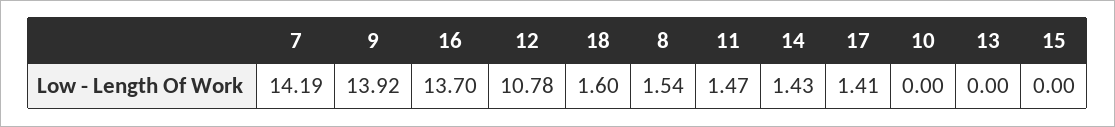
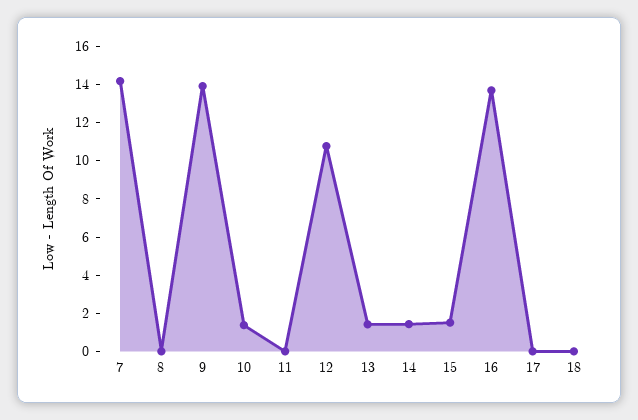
  {
    "7": 14.19,
    "9": 13.92,
    "16": 13.7,
    "12": 10.78,
-   "18": 1.6,
+   "18": 0,
-   "8": 1.54,
+   "8": 0,
-   "11": 1.47,
+   "11": 0,
    "14": 1.43,
-   "17": 1.41,
+   "17": 0,
-   "10": 0,
+   "10": 1.5,
-   "13": 0,
+   "13": 1.5,
-   "15": 0
+   "15": 1.5
  }

